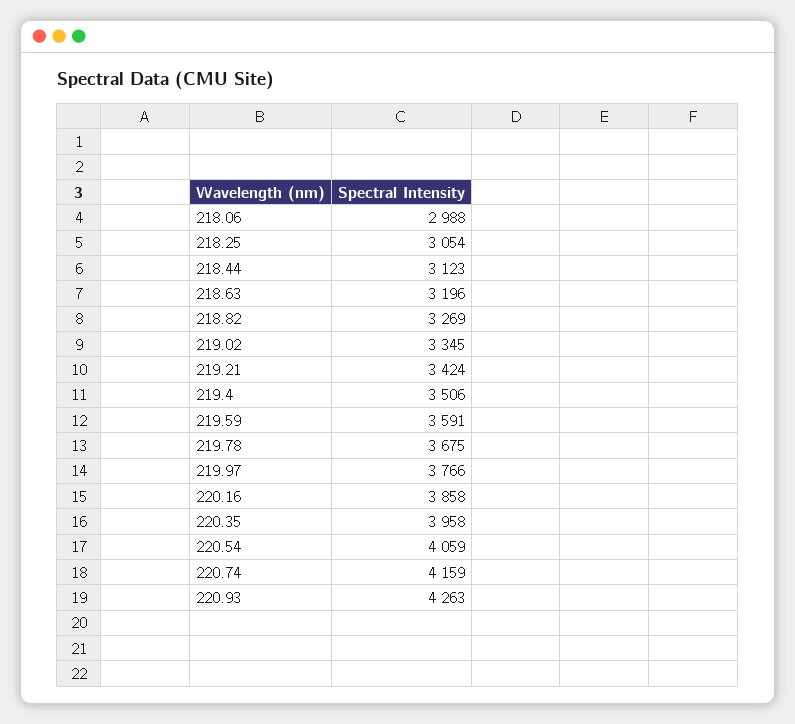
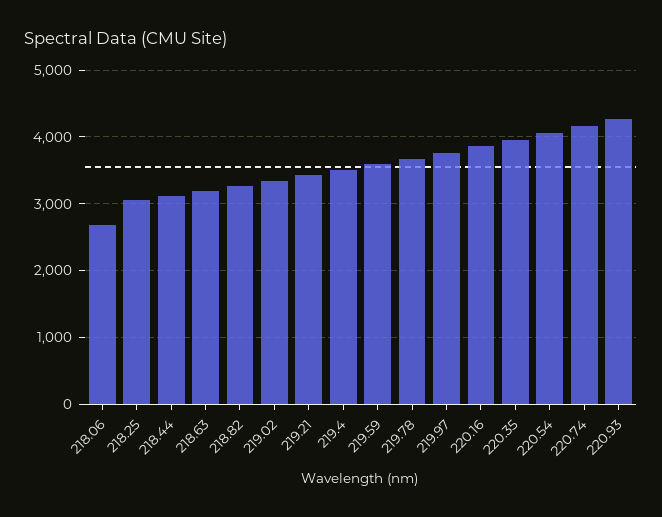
  {
-   "218.06": 2988,
+   "218.06": 2700,
    "218.25": 3054,
    "218.44": 3123,
    "218.63": 3196,
    "218.82": 3269,
    "219.02": 3345,
    "219.21": 3424,
    "219.4": 3506,
    "219.59": 3591,
    "219.78": 3675,
    "219.97": 3766,
    "220.16": 3858,
    "220.35": 3958,
    "220.54": 4059,
    "220.74": 4159,
    "220.93": 4263
  }

